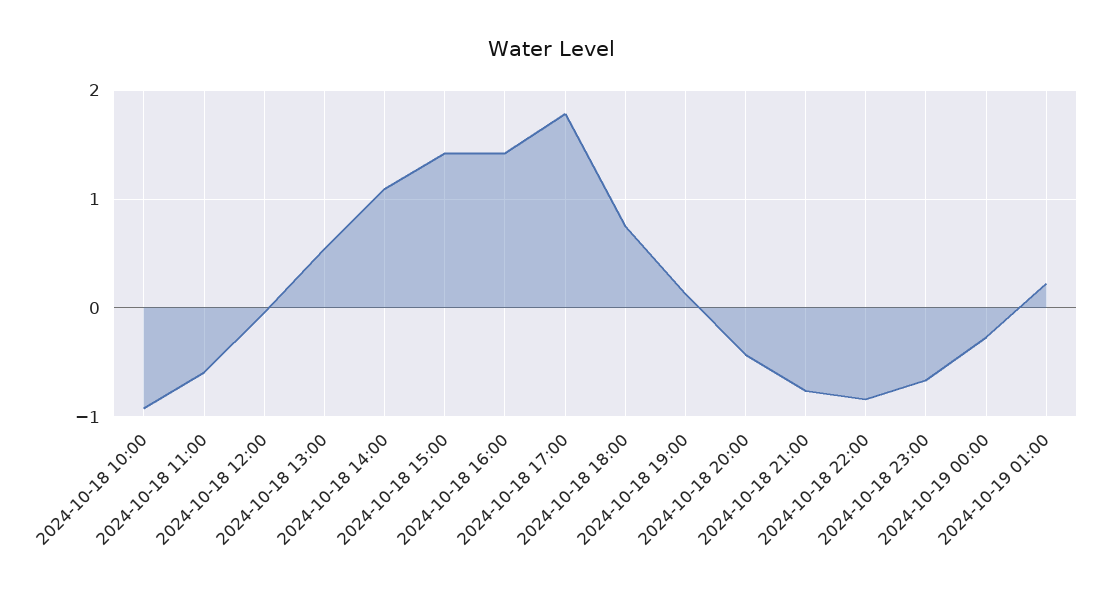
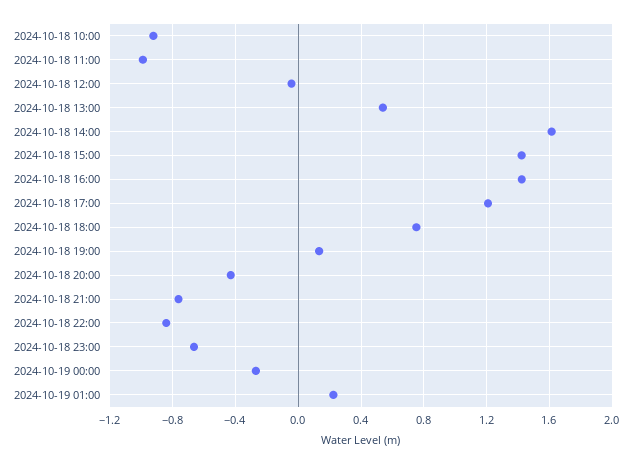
  {
    "2024-10-18 10:00": -0.9,
-   "2024-10-18 11:00": -0.6,
+   "2024-10-18 11:00": -1,
    "2024-10-18 12:00": -0.05,
    "2024-10-18 13:00": 0.55,
-   "2024-10-18 14:00": 1.1,
+   "2024-10-18 14:00": 1.6,
    "2024-10-18 15:00": 1.4,
    "2024-10-18 16:00": 1.4,
-   "2024-10-18 17:00": 1.8,
+   "2024-10-18 17:00": 1.2,
    "2024-10-18 18:00": 0.75,
    "2024-10-18 19:00": 0.15,
    "2024-10-18 20:00": -0.45,
    "2024-10-18 21:00": -0.75,
    "2024-10-18 22:00": -0.85,
    "2024-10-18 23:00": -0.65,
    "2024-10-19 00:00": -0.25,
    "2024-10-19 01:00": 0.2
  }

